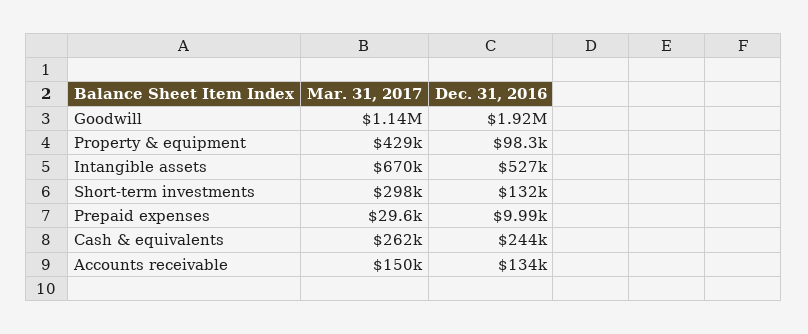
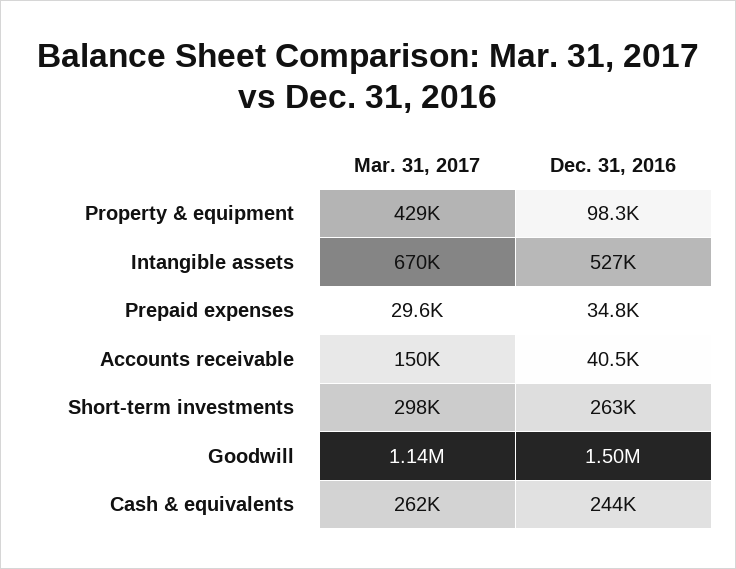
  {
    "Mar. 31, 2017": {
      "Goodwill": 1140000,
      "Property & equipment": 429000,
      "Intangible assets": 670000,
      "Short-term investments": 298000,
      "Prepaid expenses": 29600,
      "Cash & equivalents": 262000,
      "Accounts receivable": 150000
    },
    "Dec. 31, 2016": {
-     "Goodwill": 1920000,
+     "Goodwill": 1500000,
      "Property & equipment": 98300,
      "Intangible assets": 527000,
-     "Short-term investments": 132000,
+     "Short-term investments": 263000,
-     "Prepaid expenses": 9990,
+     "Prepaid expenses": 34800,
      "Cash & equivalents": 244000,
-     "Accounts receivable": 134000
+     "Accounts receivable": 40500
    }
  }

